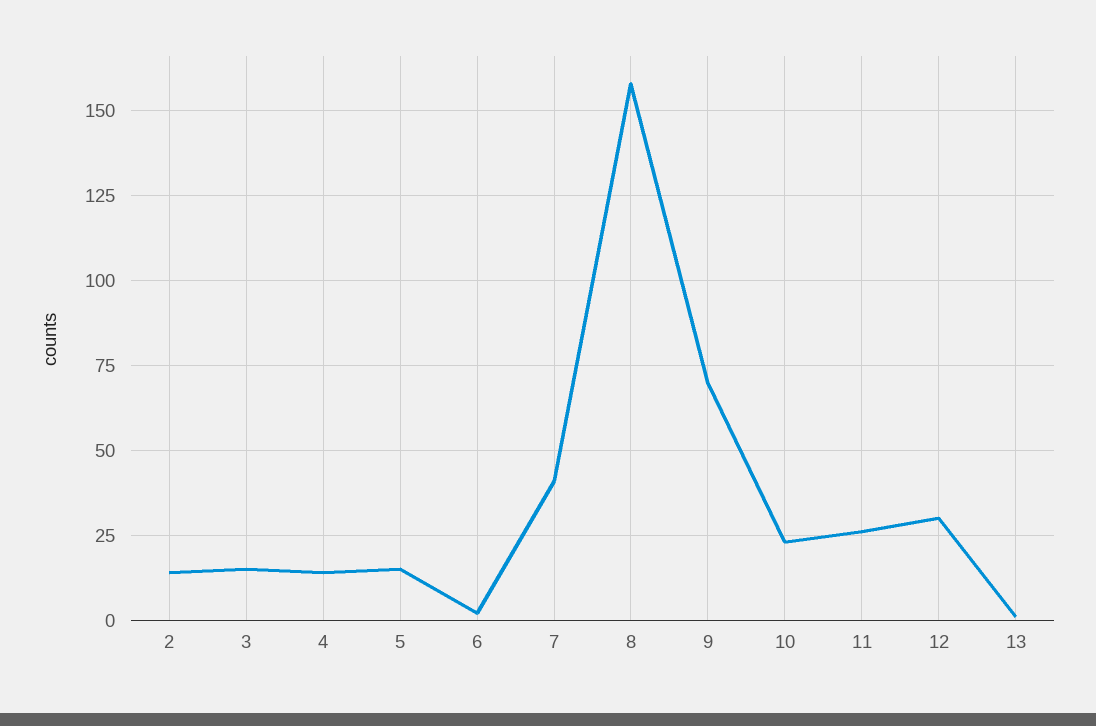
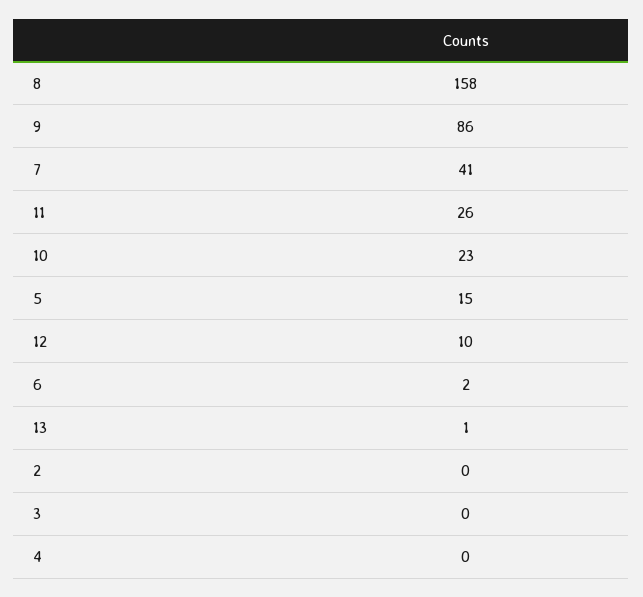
  {
-   "2": 15,
+   "2": 0,
-   "3": 15,
+   "3": 0,
-   "4": 15,
+   "4": 0,
    "5": 15,
    "6": 2,
    "7": 41,
    "8": 158,
-   "9": 70,
+   "9": 86,
    "10": 23,
    "11": 26,
-   "12": 30,
+   "12": 10,
    "13": 1
  }

